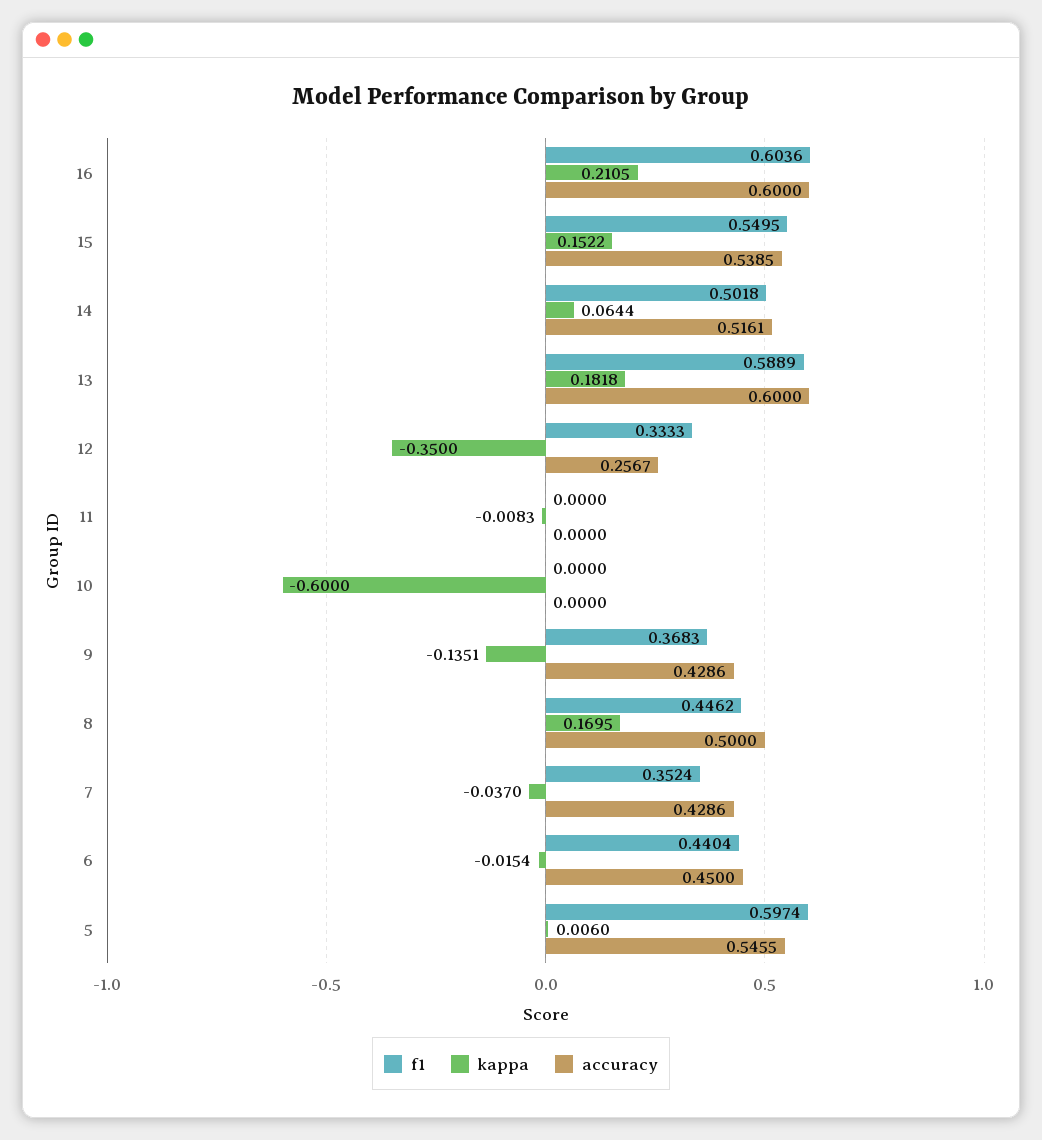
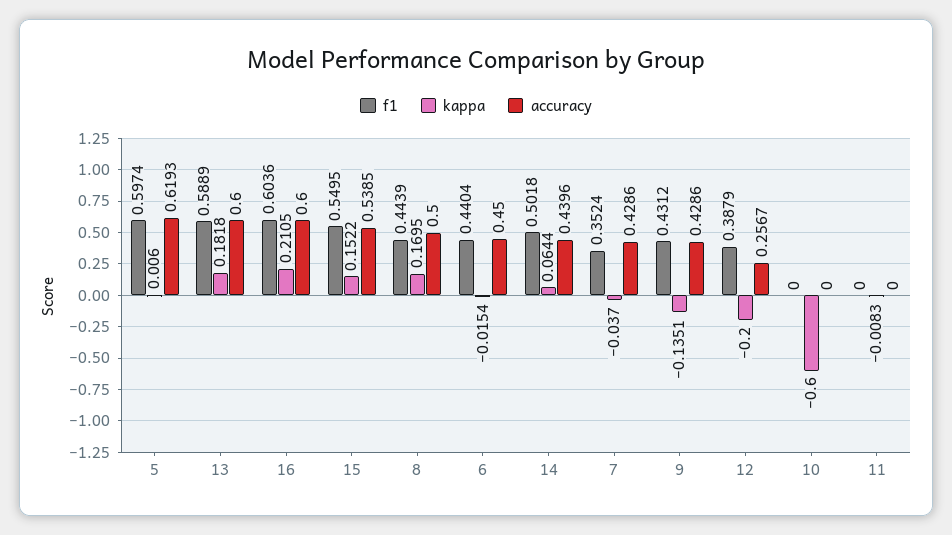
  {
    "f1": {
      "16": 0.6036,
      "15": 0.5495,
      "14": 0.5018,
      "13": 0.5889,
-     "12": 0.3333,
+     "12": 0.3879,
      "11": 0,
      "10": 0,
-     "9": 0.3683,
+     "9": 0.4312,
-     "8": 0.4462,
+     "8": 0.4439,
      "7": 0.3524,
      "6": 0.4404,
      "5": 0.5974
    },
    "kappa": {
      "16": 0.2105,
      "15": 0.1522,
      "14": 0.0644,
      "13": 0.1818,
-     "12": -0.35,
+     "12": -0.2,
      "11": -0.0083,
      "10": -0.6,
      "9": -0.1351,
      "8": 0.1695,
      "7": -0.037,
      "6": -0.0154,
      "5": 0.006
    },
    "accuracy": {
      "16": 0.6,
      "15": 0.5385,
-     "14": 0.5161,
+     "14": 0.4396,
      "13": 0.6,
      "12": 0.2567,
      "11": 0,
      "10": 0,
      "9": 0.4286,
      "8": 0.5,
      "7": 0.4286,
      "6": 0.45,
-     "5": 0.5455
+     "5": 0.6193
    }
  }

